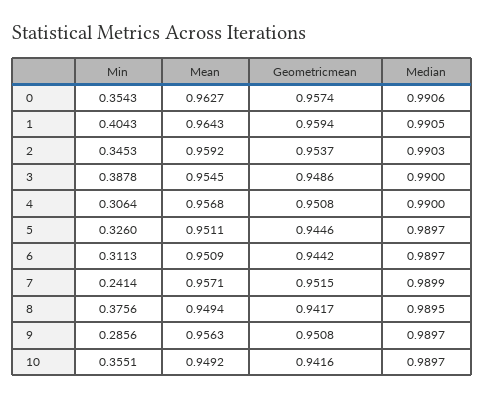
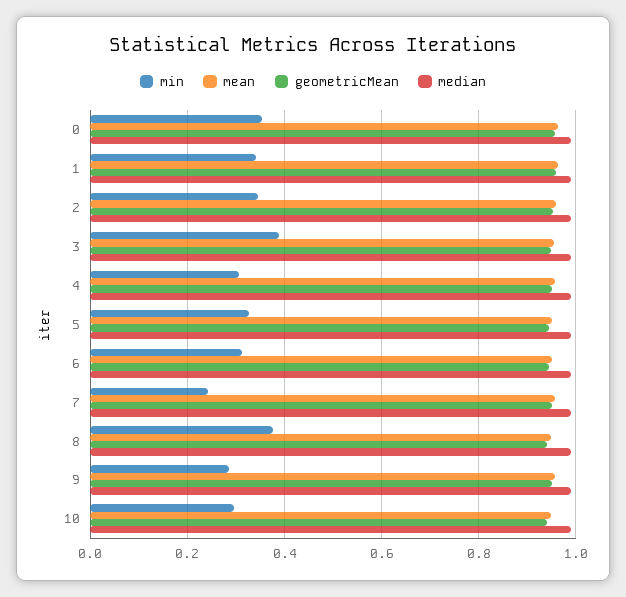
  {
    "Min": {
      "0": 0.3543,
-     "1": 0.4043,
+     "1": 0.34,
      "2": 0.3453,
      "3": 0.3878,
      "4": 0.3064,
      "5": 0.326,
      "6": 0.3113,
      "7": 0.2414,
      "8": 0.3756,
      "9": 0.2856,
-     "10": 0.3551
+     "10": 0.3
    },
    "Mean": {
      "0": 0.9627,
      "1": 0.9643,
      "2": 0.9592,
      "3": 0.9545,
      "4": 0.9568,
      "5": 0.9511,
      "6": 0.9509,
      "7": 0.9571,
      "8": 0.9494,
      "9": 0.9563,
      "10": 0.9492
    },
    "Geometricmean": {
      "0": 0.9574,
      "1": 0.9594,
      "2": 0.9537,
      "3": 0.9486,
      "4": 0.9508,
      "5": 0.9446,
      "6": 0.9442,
      "7": 0.9515,
      "8": 0.9417,
      "9": 0.9508,
      "10": 0.9416
    },
    "Median": {
      "0": 0.9906,
      "1": 0.9905,
      "2": 0.9903,
      "3": 0.99,
      "4": 0.99,
      "5": 0.9897,
      "6": 0.9897,
      "7": 0.9899,
      "8": 0.9895,
      "9": 0.9897,
      "10": 0.9897
    }
  }

